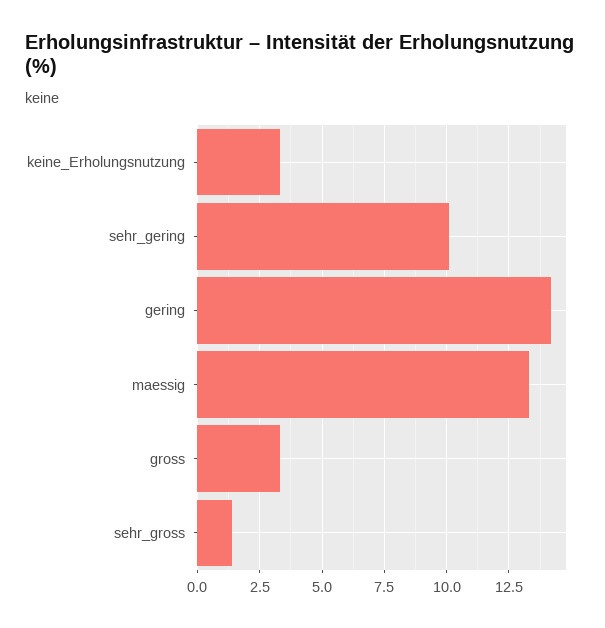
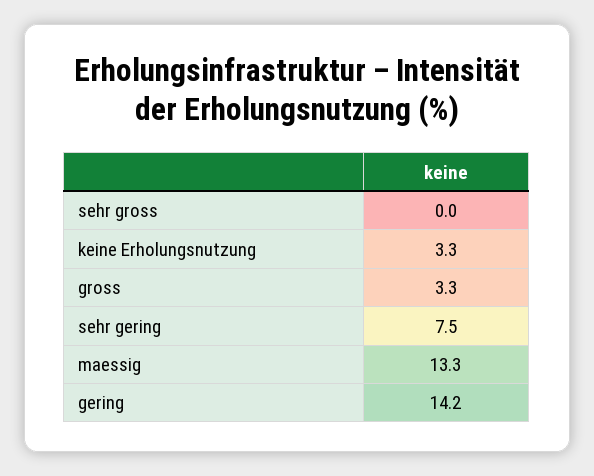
  {
    "keine_Erholungsnutzung": 3.3,
-   "sehr_gering": 10,
+   "sehr_gering": 7.5,
    "gering": 14.2,
    "maessig": 13.3,
    "gross": 3.3,
-   "sehr_gross": 1.5
+   "sehr_gross": 0
  }

